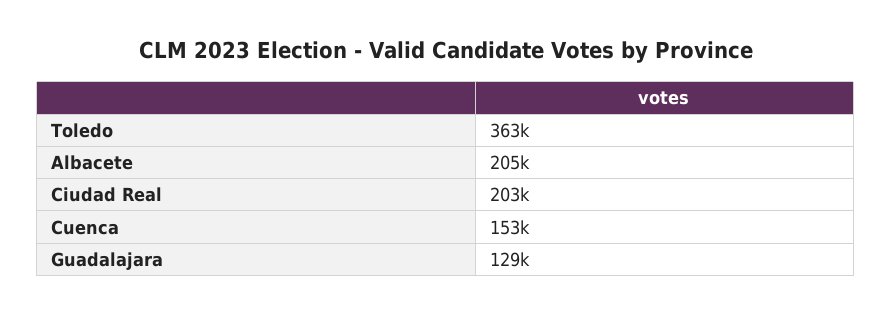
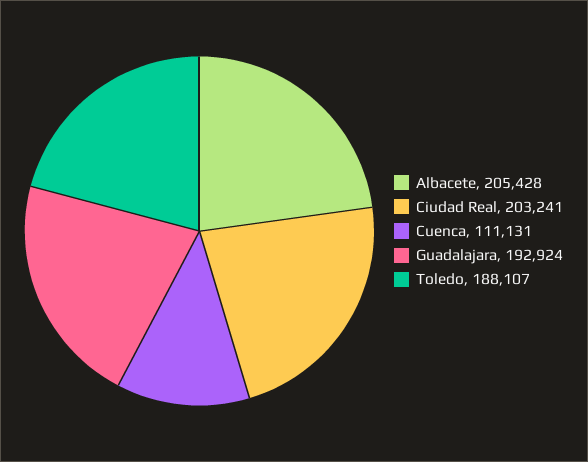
  {
-   "Toledo": 363000,
+   "Toledo": 188107,
    "Albacete": 205428,
    "Ciudad Real": 203241,
-   "Cuenca": 153000,
+   "Cuenca": 111131,
-   "Guadalajara": 129000
+   "Guadalajara": 192924
  }

